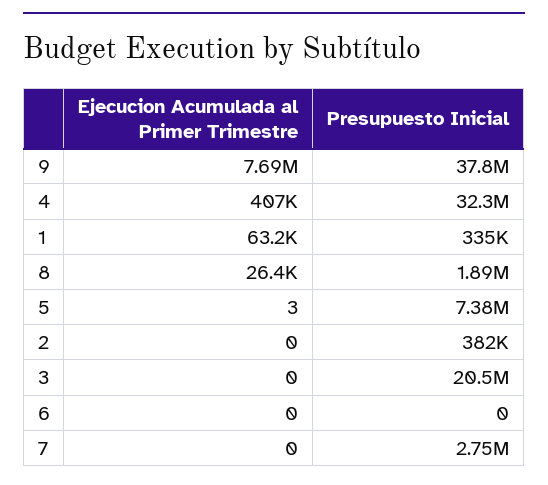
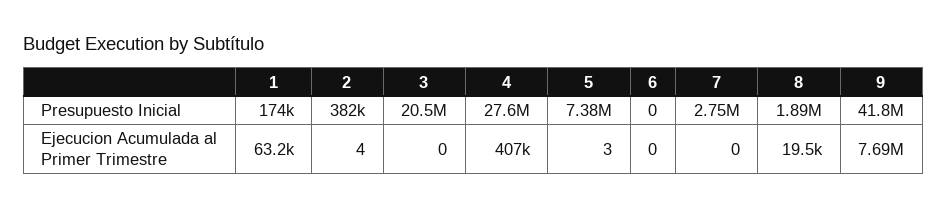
  {
    "Ejecucion Acumulada al Primer Trimestre": {
      "9": 7690000,
      "4": 407000,
      "1": 63200,
-     "8": 26400,
+     "8": 19500,
      "5": 3,
-     "2": 0,
+     "2": 4,
      "3": 0,
      "6": 0,
      "7": 0
    },
    "Presupuesto Inicial": {
-     "9": 37800000,
+     "9": 41800000,
-     "4": 32300000,
+     "4": 27600000,
-     "1": 335000,
+     "1": 174000,
      "8": 1890000,
      "5": 7380000,
      "2": 382000,
      "3": 20500000,
      "6": 0,
      "7": 2750000
    }
  }

